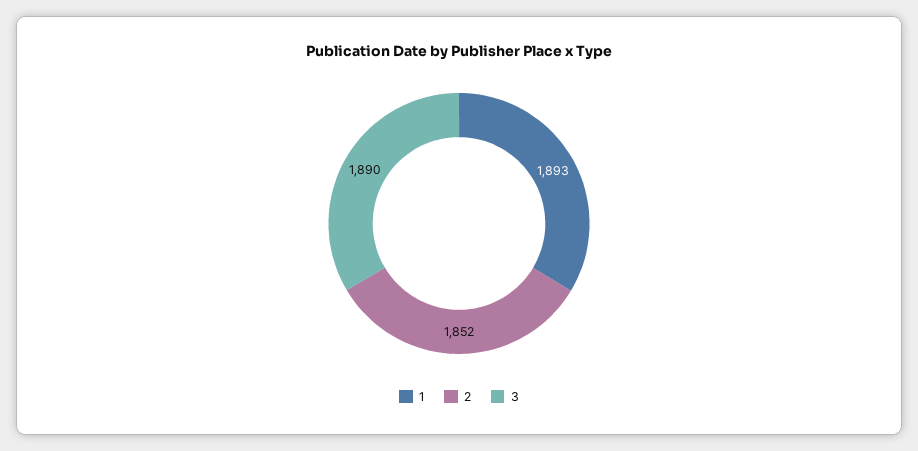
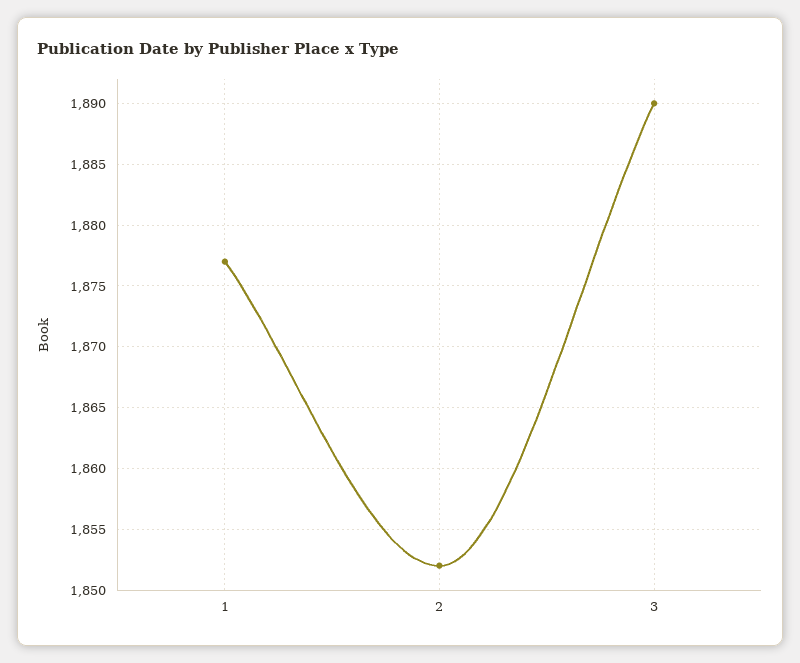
  {
-   "1": 1893,
+   "1": 1877,
    "2": 1852,
    "3": 1890
  }

